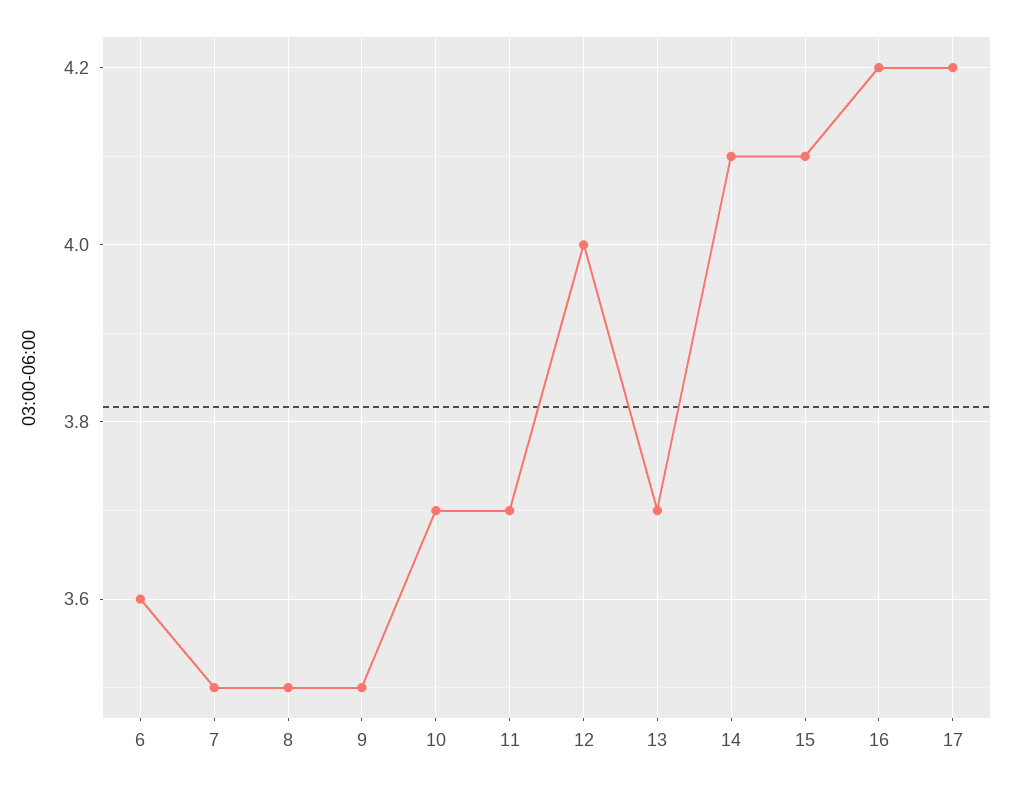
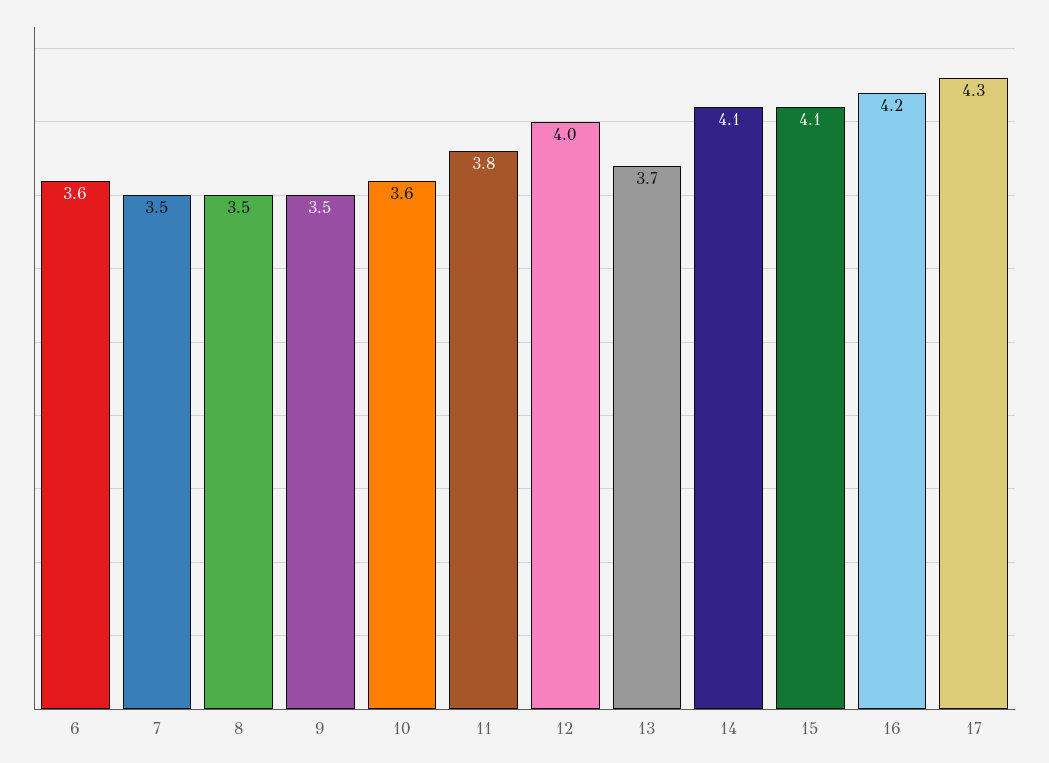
  {
    "6": 3.6,
    "7": 3.5,
    "8": 3.5,
    "9": 3.5,
-   "10": 3.7,
+   "10": 3.6,
-   "11": 3.7,
+   "11": 3.8,
    "12": 4,
    "13": 3.7,
    "14": 4.1,
    "15": 4.1,
    "16": 4.2,
-   "17": 4.2
+   "17": 4.3
  }

